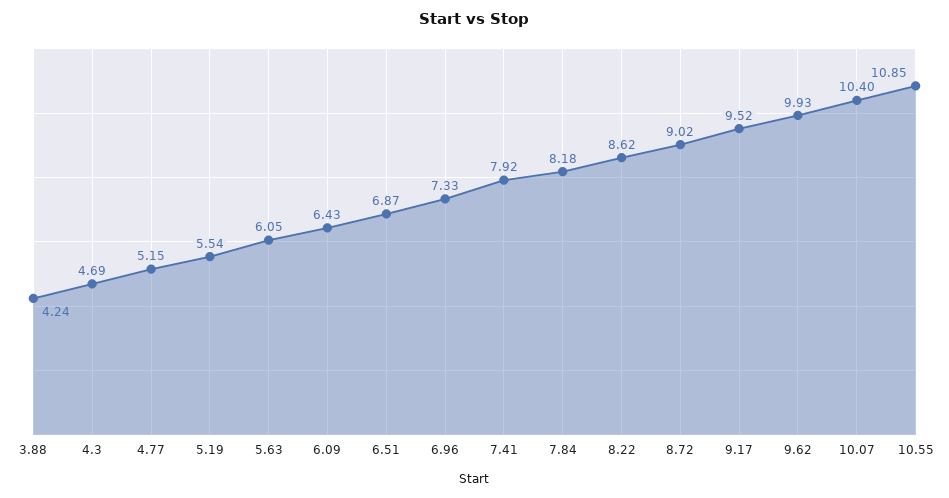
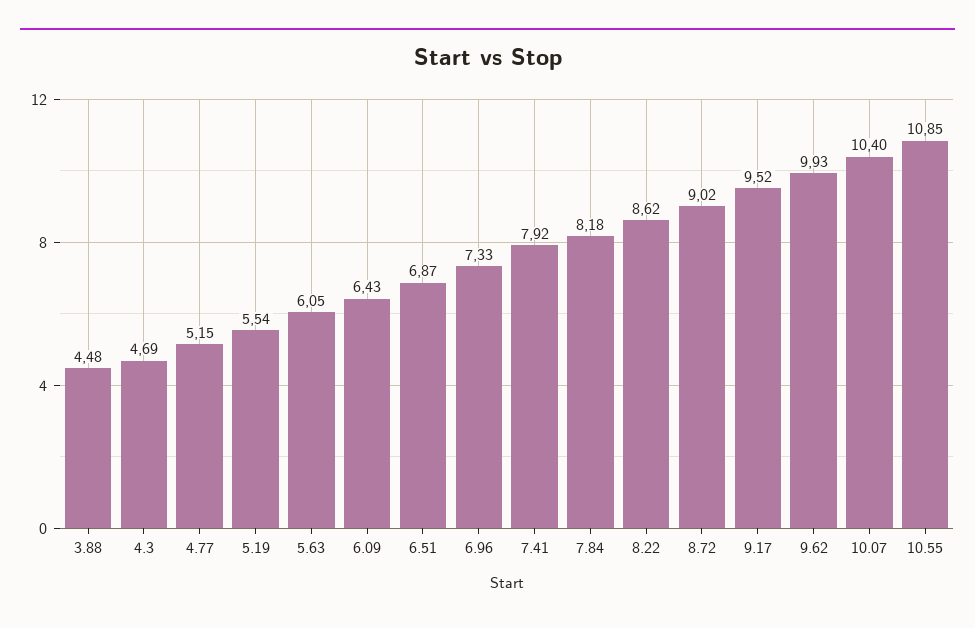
  {
-   "3.88": 4.24,
+   "3.88": 4.48,
    "4.3": 4.69,
    "4.77": 5.15,
    "5.19": 5.54,
    "5.63": 6.05,
    "6.09": 6.43,
    "6.51": 6.87,
    "6.96": 7.33,
    "7.41": 7.92,
    "7.84": 8.18,
    "8.22": 8.62,
    "8.72": 9.02,
    "9.17": 9.52,
    "9.62": 9.93,
    "10.07": 10.4,
    "10.55": 10.85
  }

